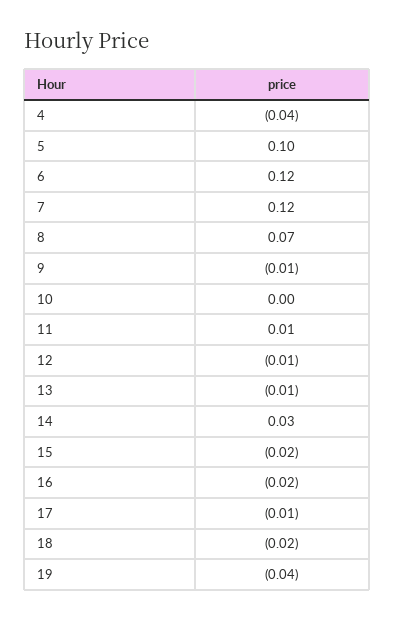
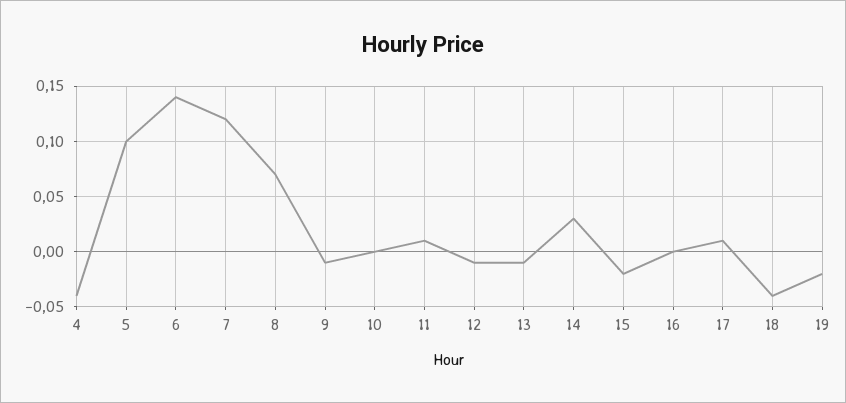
  {
    "4": -0.04,
    "5": 0.1,
-   "6": 0.12,
+   "6": 0.14,
    "7": 0.12,
    "8": 0.07,
    "9": -0.01,
    "10": 0,
    "11": 0.01,
    "12": -0.01,
    "13": -0.01,
    "14": 0.03,
    "15": -0.02,
-   "16": -0.02,
+   "16": 0,
-   "17": -0.01,
+   "17": 0.01,
-   "18": -0.02,
+   "18": -0.04,
-   "19": -0.04
+   "19": -0.02
  }

